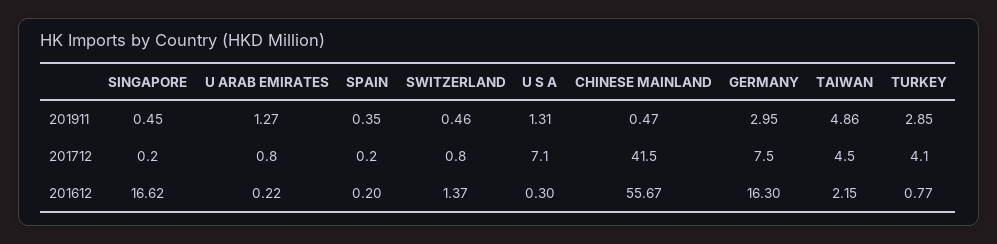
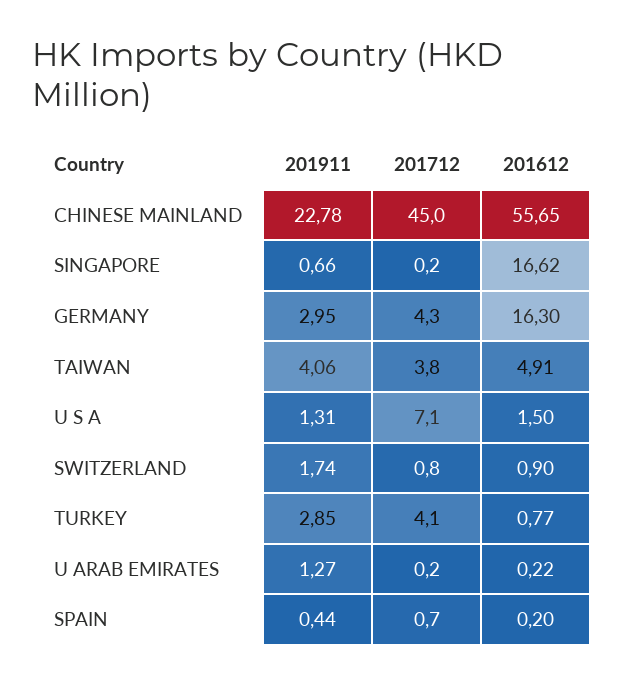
  {
    "SINGAPORE": {
-     "201911": 0.45,
+     "201911": 0.66,
      "201712": 0.2,
      "201612": 16.62
    },
    "U ARAB EMIRATES": {
      "201911": 1.27,
-     "201712": 0.8,
+     "201712": 0.2,
      "201612": 0.22
    },
    "SPAIN": {
-     "201911": 0.35,
+     "201911": 0.44,
-     "201712": 0.2,
+     "201712": 0.7,
      "201612": 0.2
    },
    "SWITZERLAND": {
-     "201911": 0.46,
+     "201911": 1.74,
      "201712": 0.8,
-     "201612": 1.37
+     "201612": 0.9
    },
    "U S A": {
      "201911": 1.31,
      "201712": 7.1,
-     "201612": 0.3
+     "201612": 1.5
    },
    "CHINESE MAINLAND": {
-     "201911": 0.47,
+     "201911": 22.78,
-     "201712": 41.5,
+     "201712": 45,
-     "201612": 55.67
+     "201612": 55.65
    },
    "GERMANY": {
      "201911": 2.95,
-     "201712": 7.5,
+     "201712": 4.3,
      "201612": 16.3
    },
    "TAIWAN": {
-     "201911": 4.86,
+     "201911": 4.06,
-     "201712": 4.5,
+     "201712": 3.8,
-     "201612": 2.15
+     "201612": 4.91
    },
    "TURKEY": {
      "201911": 2.85,
      "201712": 4.1,
      "201612": 0.77
    }
  }

